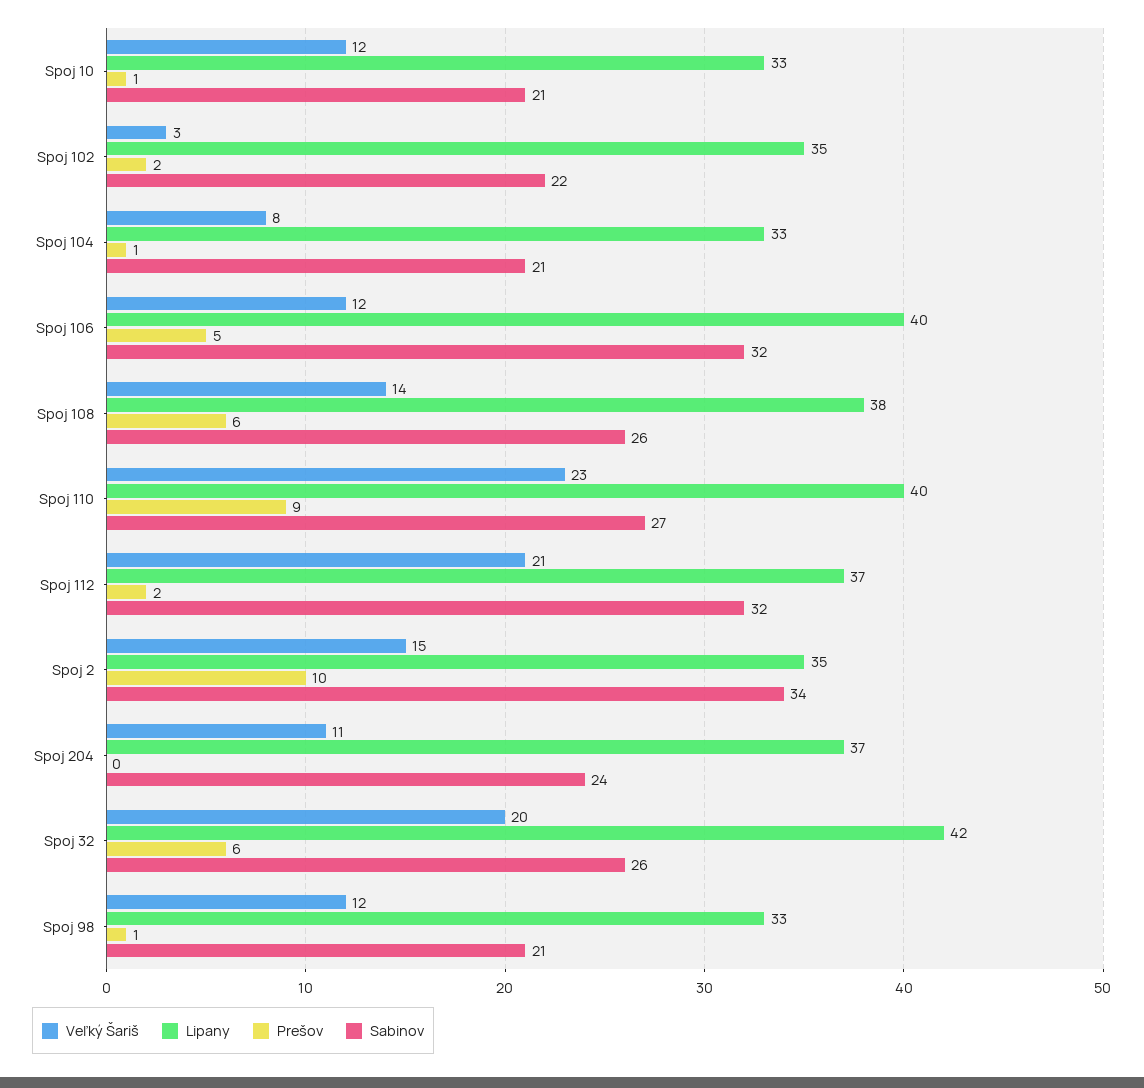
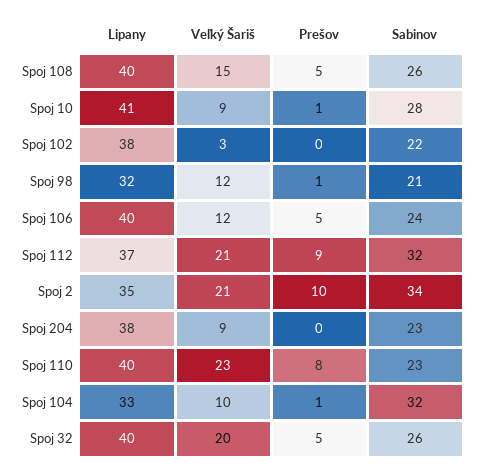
  {
    "Veľký Šariš": {
-     "Spoj 10": 12,
+     "Spoj 10": 9,
      "Spoj 102": 3,
-     "Spoj 104": 8,
+     "Spoj 104": 10,
      "Spoj 106": 12,
-     "Spoj 108": 14,
+     "Spoj 108": 15,
      "Spoj 110": 23,
      "Spoj 112": 21,
-     "Spoj 2": 15,
+     "Spoj 2": 21,
-     "Spoj 204": 11,
+     "Spoj 204": 9,
      "Spoj 32": 20,
      "Spoj 98": 12
    },
    "Lipany": {
-     "Spoj 10": 33,
+     "Spoj 10": 41,
-     "Spoj 102": 35,
+     "Spoj 102": 38,
      "Spoj 104": 33,
      "Spoj 106": 40,
-     "Spoj 108": 38,
+     "Spoj 108": 40,
      "Spoj 110": 40,
      "Spoj 112": 37,
      "Spoj 2": 35,
-     "Spoj 204": 37,
+     "Spoj 204": 38,
-     "Spoj 32": 42,
+     "Spoj 32": 40,
-     "Spoj 98": 33
+     "Spoj 98": 32
    },
    "Prešov": {
      "Spoj 10": 1,
-     "Spoj 102": 2,
+     "Spoj 102": 0,
      "Spoj 104": 1,
      "Spoj 106": 5,
-     "Spoj 108": 6,
+     "Spoj 108": 5,
-     "Spoj 110": 9,
+     "Spoj 110": 8,
-     "Spoj 112": 2,
+     "Spoj 112": 9,
      "Spoj 2": 10,
      "Spoj 204": 0,
-     "Spoj 32": 6,
+     "Spoj 32": 5,
      "Spoj 98": 1
    },
    "Sabinov": {
-     "Spoj 10": 21,
+     "Spoj 10": 28,
      "Spoj 102": 22,
-     "Spoj 104": 21,
+     "Spoj 104": 32,
-     "Spoj 106": 32,
+     "Spoj 106": 24,
      "Spoj 108": 26,
-     "Spoj 110": 27,
+     "Spoj 110": 23,
      "Spoj 112": 32,
      "Spoj 2": 34,
-     "Spoj 204": 24,
+     "Spoj 204": 23,
      "Spoj 32": 26,
      "Spoj 98": 21
    }
  }

